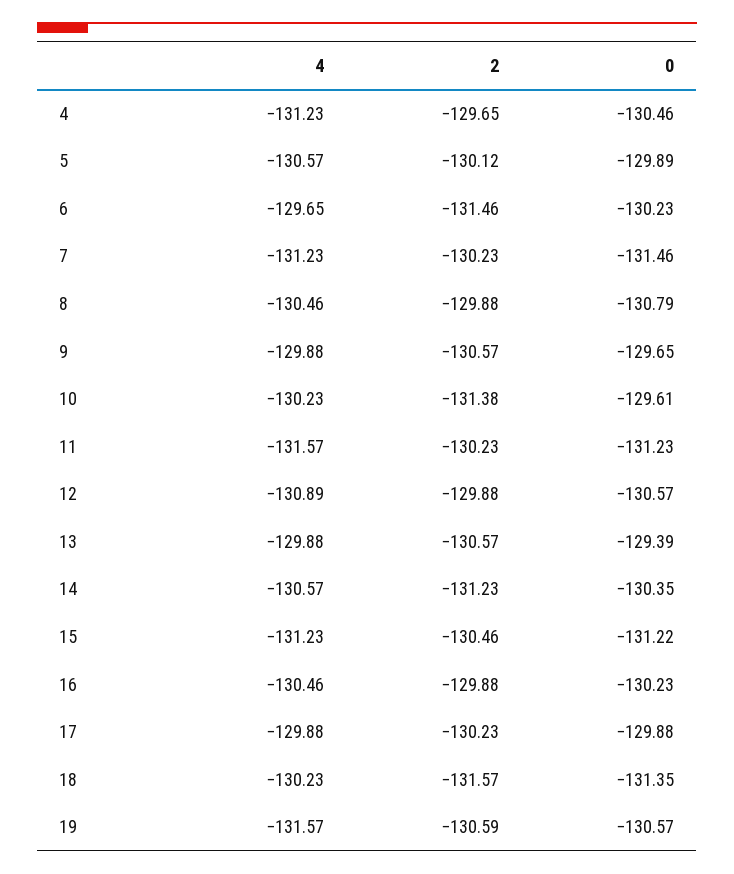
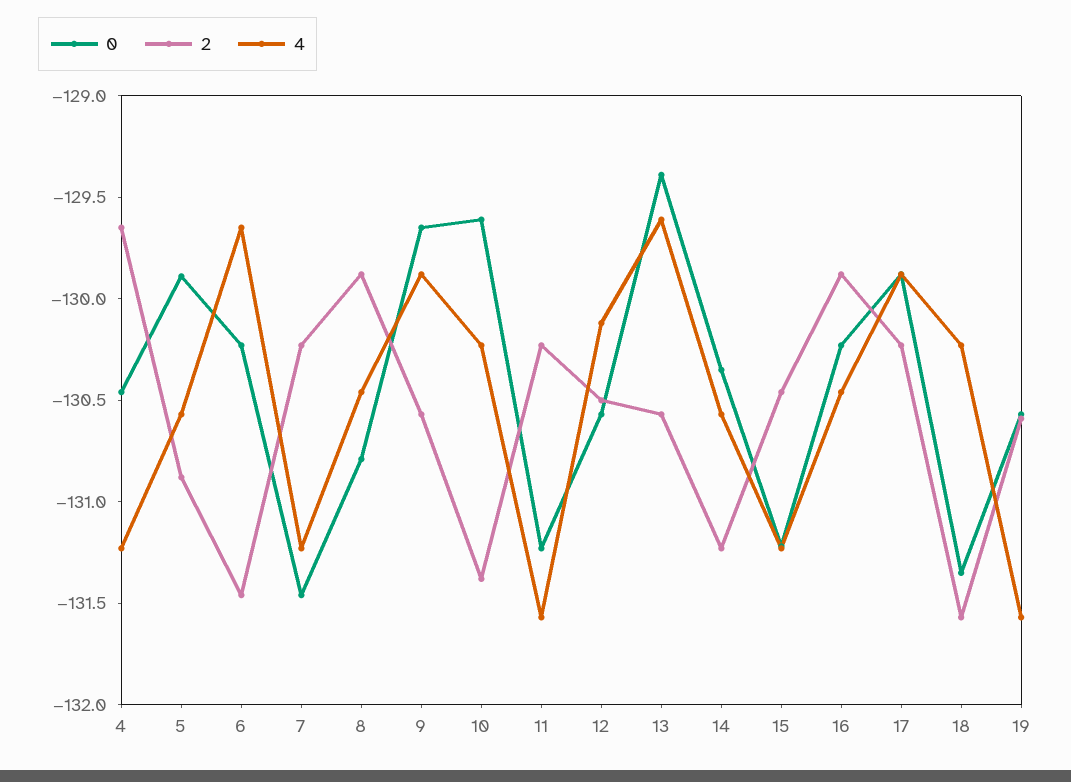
  {
    "4": {
      "4": -131.23,
      "5": -130.57,
      "6": -129.65,
      "7": -131.23,
      "8": -130.46,
      "9": -129.88,
      "10": -130.23,
      "11": -131.57,
-     "12": -130.89,
+     "12": -130.1,
-     "13": -129.88,
+     "13": -129.6,
      "14": -130.57,
      "15": -131.23,
      "16": -130.46,
      "17": -129.88,
      "18": -130.23,
      "19": -131.57
    },
    "2": {
      "4": -129.65,
-     "5": -130.12,
+     "5": -130.9,
      "6": -131.46,
      "7": -130.23,
      "8": -129.88,
      "9": -130.57,
      "10": -131.38,
      "11": -130.23,
-     "12": -129.88,
+     "12": -130.5,
      "13": -130.57,
      "14": -131.23,
      "15": -130.46,
      "16": -129.88,
      "17": -130.23,
      "18": -131.57,
      "19": -130.59
    },
    "0": {
      "4": -130.46,
      "5": -129.89,
      "6": -130.23,
      "7": -131.46,
      "8": -130.79,
      "9": -129.65,
      "10": -129.61,
      "11": -131.23,
      "12": -130.57,
      "13": -129.39,
      "14": -130.35,
      "15": -131.22,
      "16": -130.23,
      "17": -129.88,
      "18": -131.35,
      "19": -130.57
    }
  }

